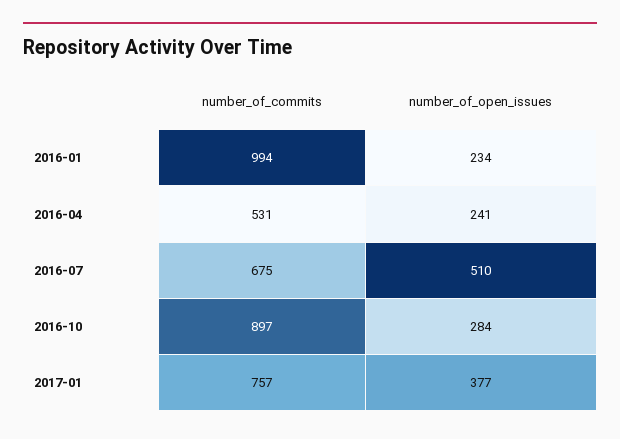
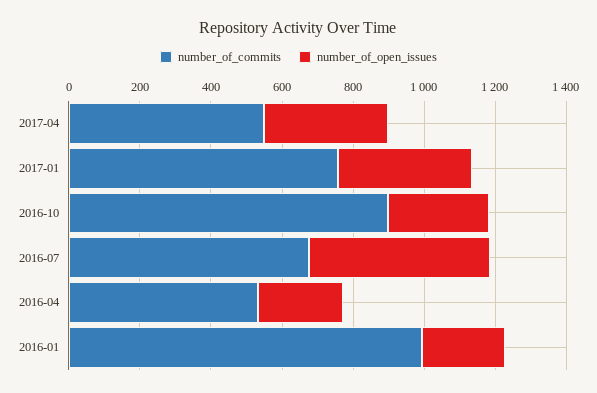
  {
    "number_of_commits": {
      "2016-01": 994,
      "2016-04": 531,
      "2016-07": 675,
      "2016-10": 897,
-     "2017-01": 757
+     "2017-01": 757,
+     "2017-04": 550
    },
    "number_of_open_issues": {
      "2016-01": 234,
      "2016-04": 241,
      "2016-07": 510,
      "2016-10": 284,
-     "2017-01": 377
+     "2017-01": 377,
+     "2017-04": 350
    }
  }

